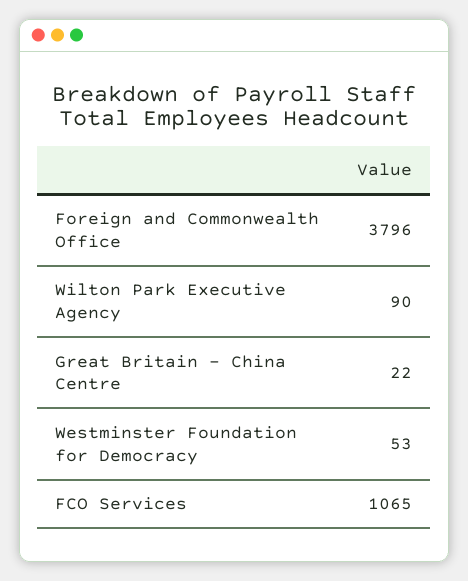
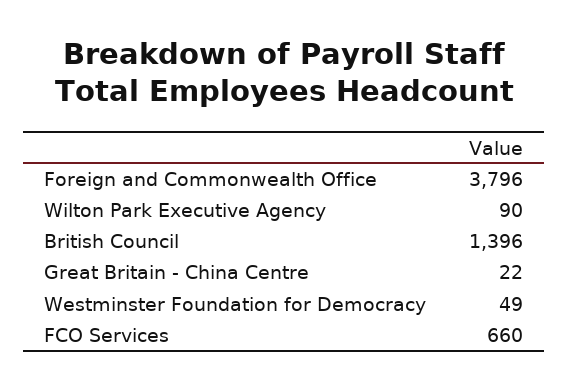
  {
    "Foreign and Commonwealth Office": 3796,
    "Wilton Park Executive Agency": 90,
    "Great Britain - China Centre": 22,
-   "Westminster Foundation for Democracy": 53,
+   "Westminster Foundation for Democracy": 49,
-   "FCO Services": 1065
+   "FCO Services": 660,
+   "British Council": 1396
  }

